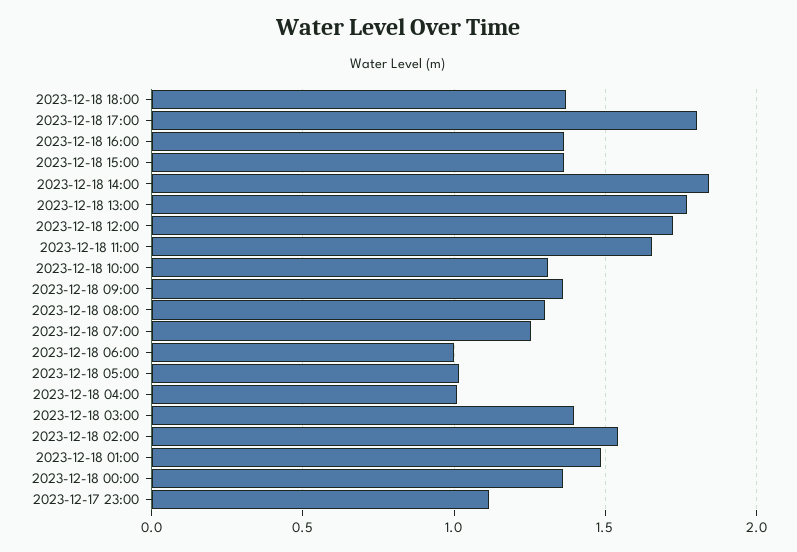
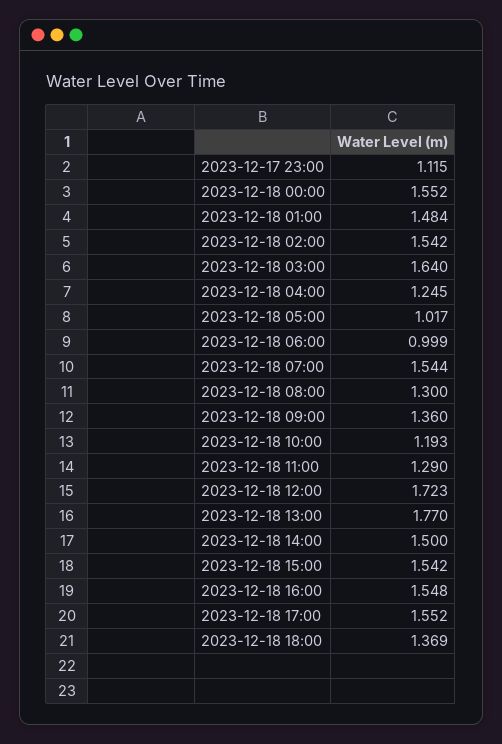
  {
    "2023-12-18 18:00": 1.369,
-   "2023-12-18 17:00": 1.8,
+   "2023-12-18 17:00": 1.552,
-   "2023-12-18 16:00": 1.35,
+   "2023-12-18 16:00": 1.548,
-   "2023-12-18 15:00": 1.35,
+   "2023-12-18 15:00": 1.542,
-   "2023-12-18 14:00": 1.85,
+   "2023-12-18 14:00": 1.5,
    "2023-12-18 13:00": 1.77,
    "2023-12-18 12:00": 1.723,
-   "2023-12-18 11:00": 1.65,
+   "2023-12-18 11:00": 1.29,
-   "2023-12-18 10:00": 1.3,
+   "2023-12-18 10:00": 1.193,
    "2023-12-18 09:00": 1.36,
    "2023-12-18 08:00": 1.3,
-   "2023-12-18 07:00": 1.25,
+   "2023-12-18 07:00": 1.544,
    "2023-12-18 06:00": 0.999,
    "2023-12-18 05:00": 1.017,
-   "2023-12-18 04:00": 1,
+   "2023-12-18 04:00": 1.245,
-   "2023-12-18 03:00": 1.4,
+   "2023-12-18 03:00": 1.64,
    "2023-12-18 02:00": 1.542,
    "2023-12-18 01:00": 1.484,
-   "2023-12-18 00:00": 1.35,
+   "2023-12-18 00:00": 1.552,
    "2023-12-17 23:00": 1.115
  }

